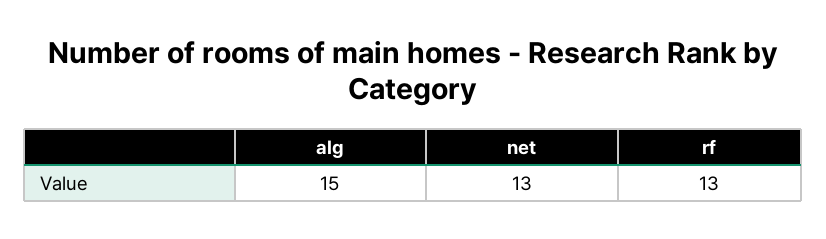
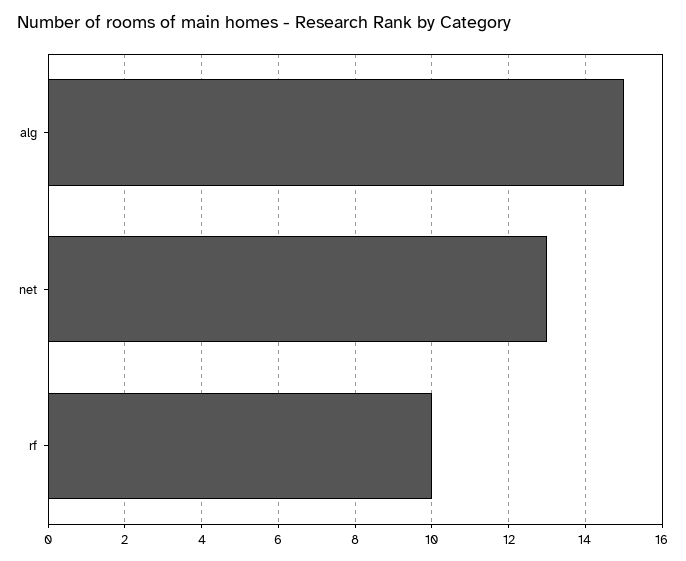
  {
    "alg": 15,
    "net": 13,
-   "rf": 13
+   "rf": 10
  }

